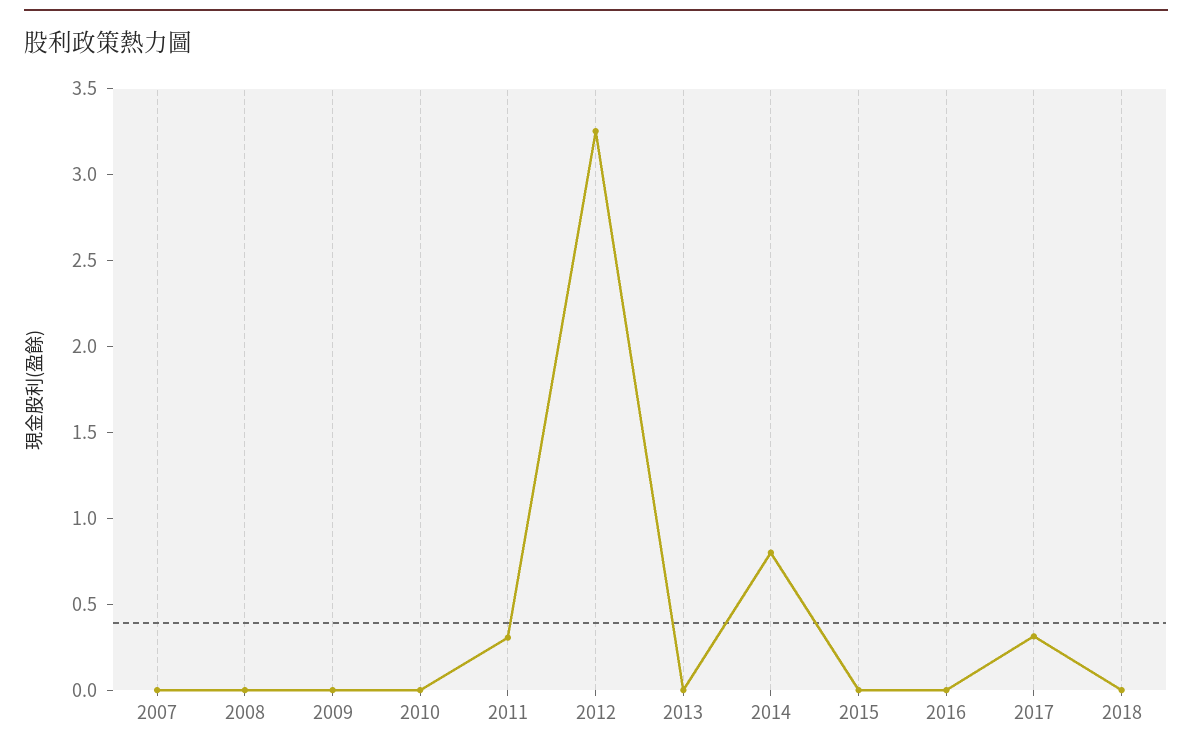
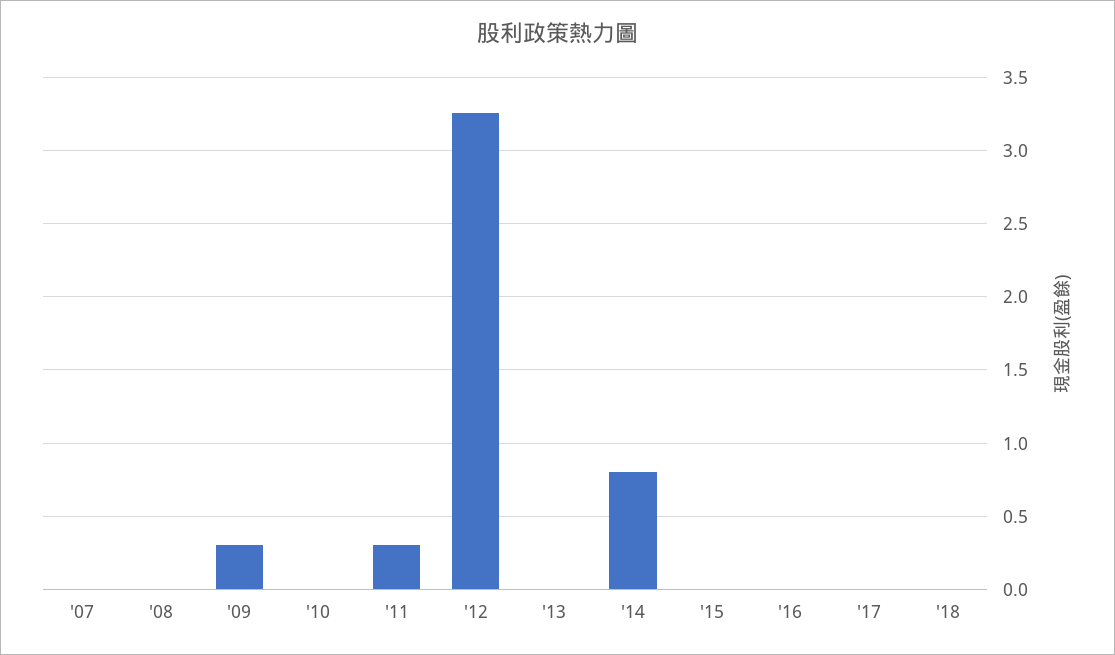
  {
    "2007": 0,
    "2008": 0,
-   "2009": 0,
+   "2009": 0.3,
    "2010": 0,
    "2011": 0.3,
    "2012": 3.25,
    "2013": 0,
    "2014": 0.8,
    "2015": 0,
    "2016": 0,
-   "2017": 0.3,
+   "2017": 0,
    "2018": 0
  }

